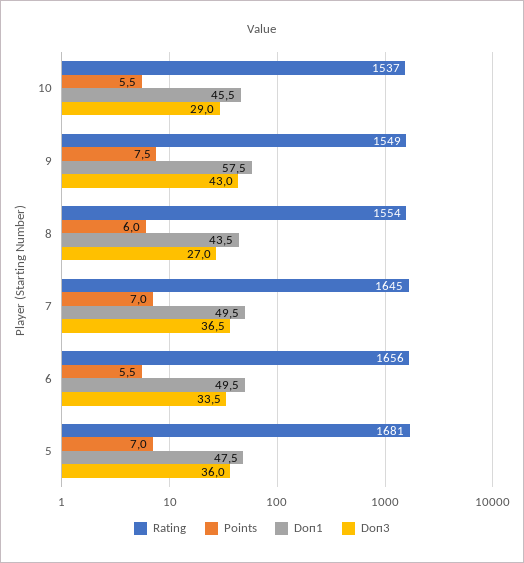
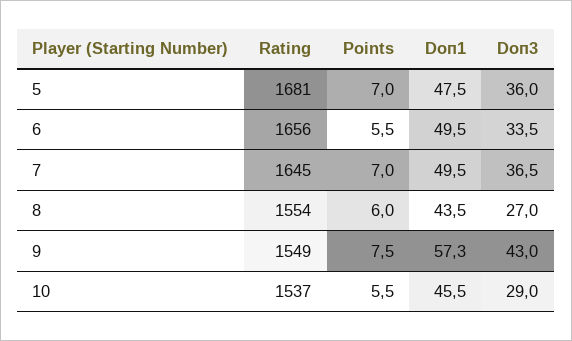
  {
    "Rating": {
      "10": 1537,
      "9": 1549,
      "8": 1554,
      "7": 1645,
      "6": 1656,
      "5": 1681
    },
    "Points": {
      "10": 5.5,
      "9": 7.5,
      "8": 6,
      "7": 7,
      "6": 5.5,
      "5": 7
    },
    "Doп1": {
      "10": 45.5,
-     "9": 57.5,
+     "9": 57.3,
      "8": 43.5,
      "7": 49.5,
      "6": 49.5,
      "5": 47.5
    },
    "Doп3": {
      "10": 29,
      "9": 43,
      "8": 27,
      "7": 36.5,
      "6": 33.5,
      "5": 36
    }
  }

